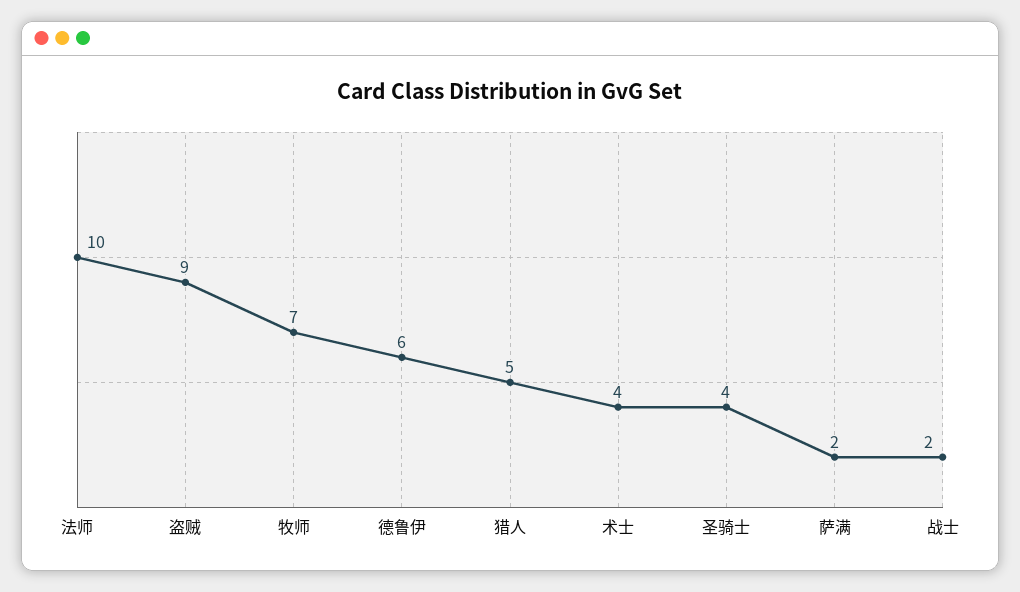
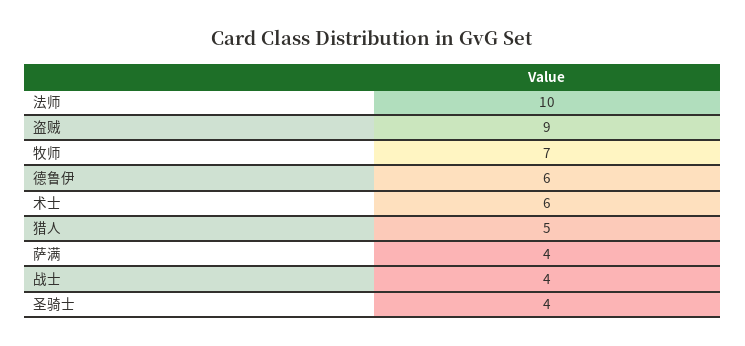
  {
    "法师": 10,
    "盗贼": 9,
    "牧师": 7,
    "德鲁伊": 6,
    "猎人": 5,
-   "术士": 4,
+   "术士": 6,
    "圣骑士": 4,
-   "萨满": 2,
+   "萨满": 4,
-   "战士": 2
+   "战士": 4
  }

